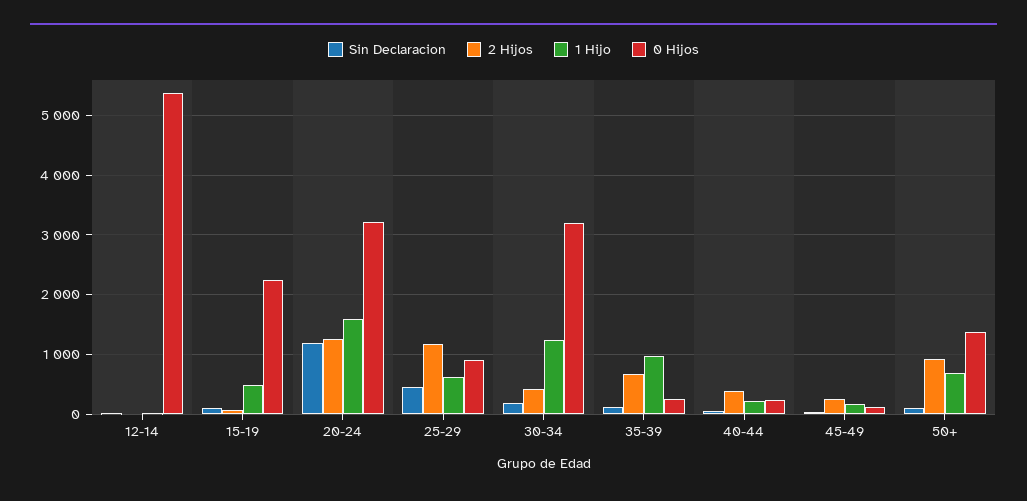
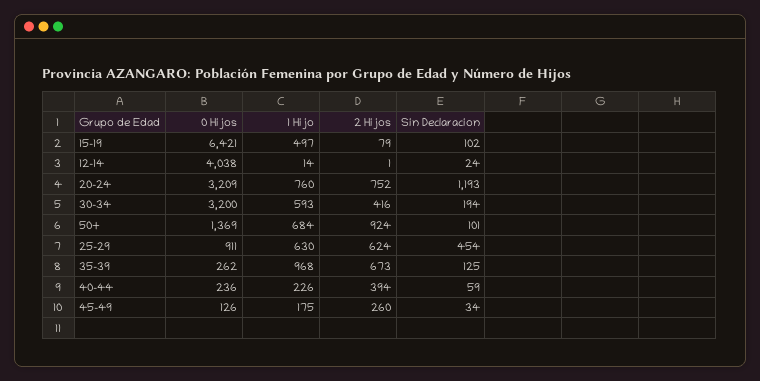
  {
    "Sin Declaracion": {
      "12-14": 24,
      "15-19": 102,
      "20-24": 1193,
      "25-29": 454,
      "30-34": 194,
      "35-39": 125,
      "40-44": 59,
      "45-49": 34,
      "50+": 101
    },
    "2 Hijos": {
      "12-14": 1,
      "15-19": 79,
-     "20-24": 1200,
+     "20-24": 752,
-     "25-29": 1200,
+     "25-29": 624,
      "30-34": 416,
      "35-39": 673,
      "40-44": 394,
      "45-49": 260,
      "50+": 924
    },
    "1 Hijo": {
      "12-14": 14,
      "15-19": 497,
-     "20-24": 1600,
+     "20-24": 760,
      "25-29": 630,
-     "30-34": 1200,
+     "30-34": 593,
      "35-39": 968,
      "40-44": 226,
      "45-49": 175,
      "50+": 684
    },
    "0 Hijos": {
-     "12-14": 5400,
+     "12-14": 4038,
-     "15-19": 2200,
+     "15-19": 6421,
      "20-24": 3209,
      "25-29": 911,
      "30-34": 3200,
      "35-39": 262,
      "40-44": 236,
      "45-49": 126,
      "50+": 1369
    }
  }

